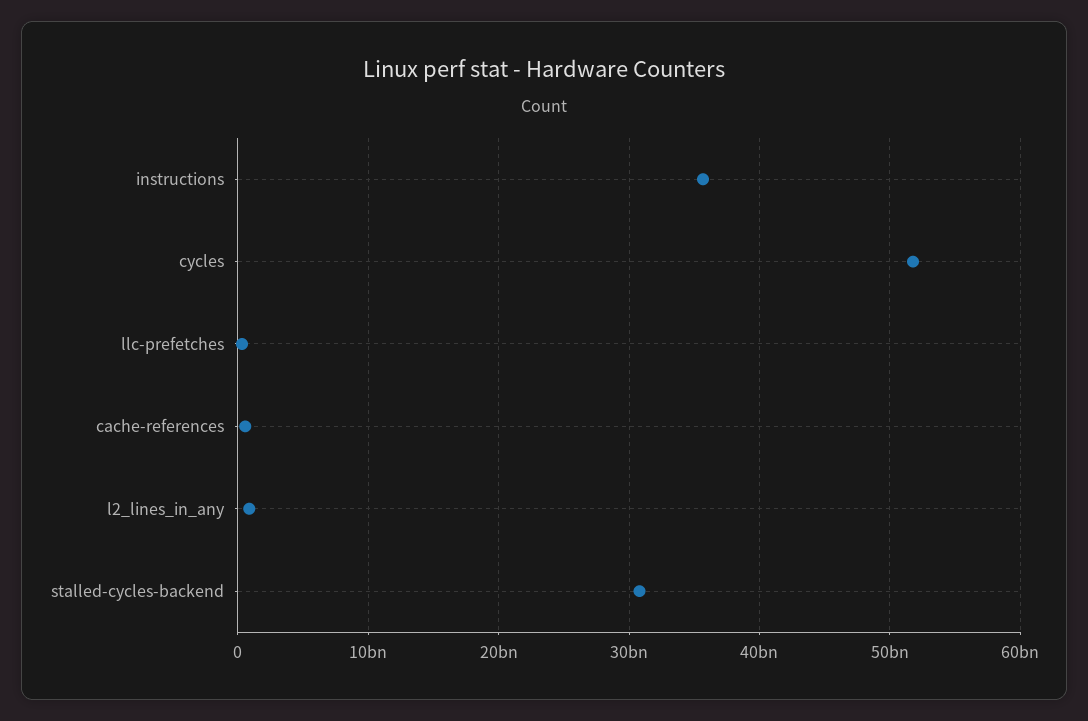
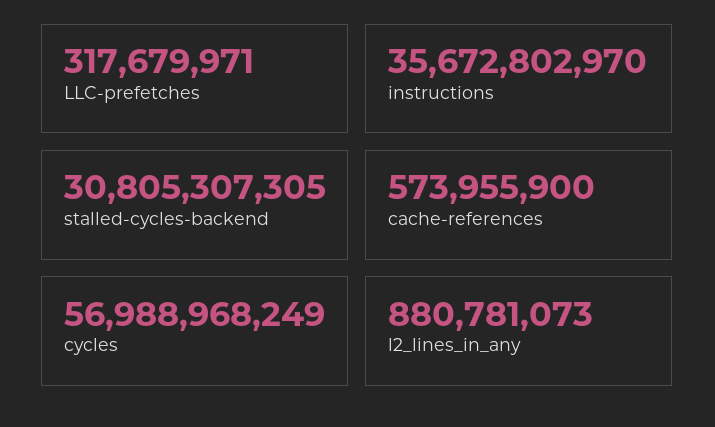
  {
    "instructions": 35672802970,
-   "cycles": 52000000000,
+   "cycles": 56988968249,
    "llc-prefetches": 317679971,
    "cache-references": 573955900,
    "l2_lines_in_any": 880781073,
    "stalled-cycles-backend": 30805307305
  }

